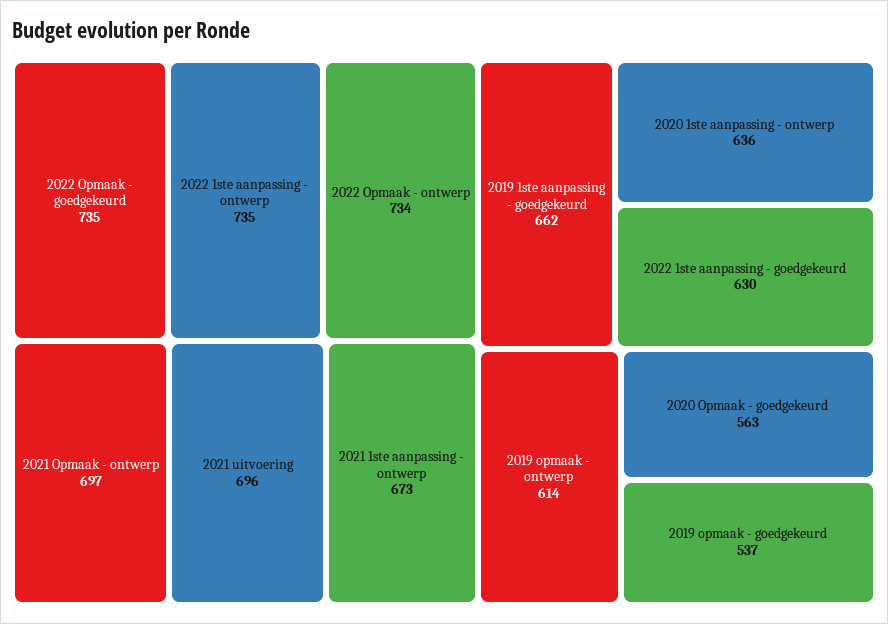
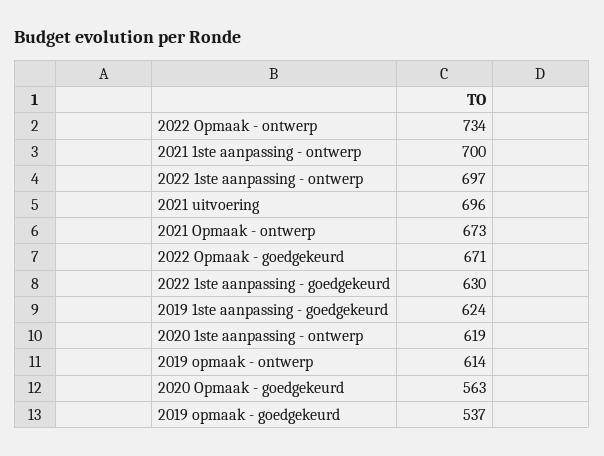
  {
-   "2022 Opmaak - goedgekeurd": 735,
+   "2022 Opmaak - goedgekeurd": 671,
-   "2022 1ste aanpassing - ontwerp": 735,
+   "2022 1ste aanpassing - ontwerp": 697,
    "2022 Opmaak - ontwerp": 734,
-   "2021 Opmaak - ontwerp": 697,
+   "2021 Opmaak - ontwerp": 673,
    "2021 uitvoering": 696,
-   "2021 1ste aanpassing - ontwerp": 673,
+   "2021 1ste aanpassing - ontwerp": 700,
-   "2019 1ste aanpassing - goedgekeurd": 662,
+   "2019 1ste aanpassing - goedgekeurd": 624,
-   "2020 1ste aanpassing - ontwerp": 636,
+   "2020 1ste aanpassing - ontwerp": 619,
    "2022 1ste aanpassing - goedgekeurd": 630,
    "2019 opmaak - ontwerp": 614,
    "2020 Opmaak - goedgekeurd": 563,
    "2019 opmaak - goedgekeurd": 537
  }

